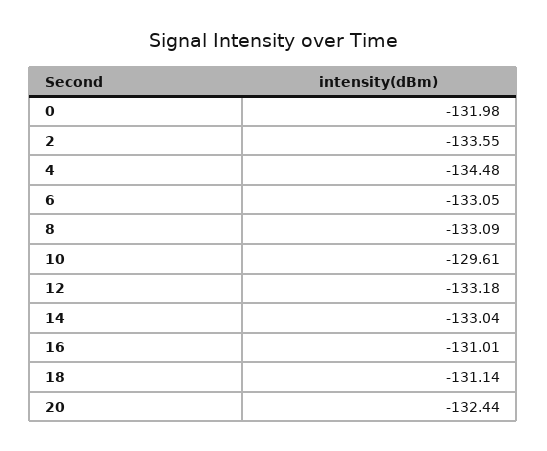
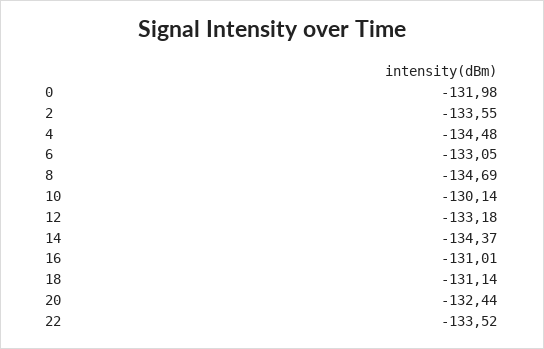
  {
    "0": -131.98,
    "2": -133.55,
    "4": -134.48,
    "6": -133.05,
-   "8": -133.09,
+   "8": -134.69,
-   "10": -129.61,
+   "10": -130.14,
    "12": -133.18,
-   "14": -133.04,
+   "14": -134.37,
    "16": -131.01,
    "18": -131.14,
-   "20": -132.44
+   "20": -132.44,
+   "22": -133.52
  }

